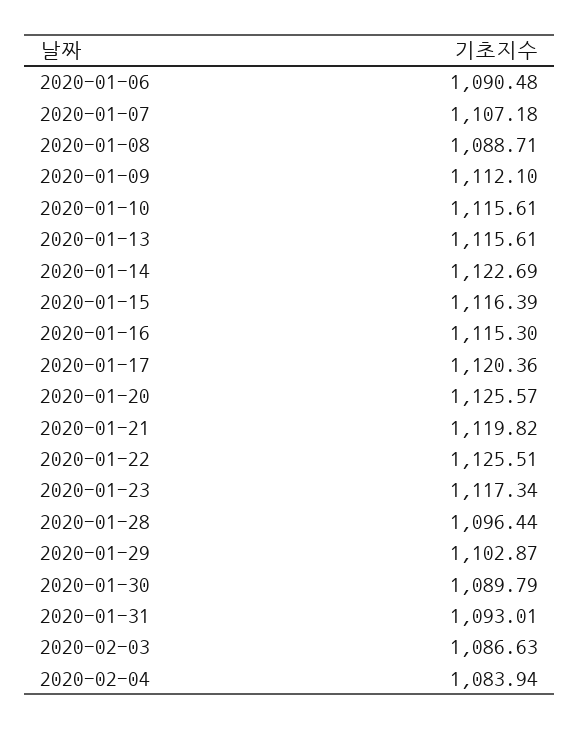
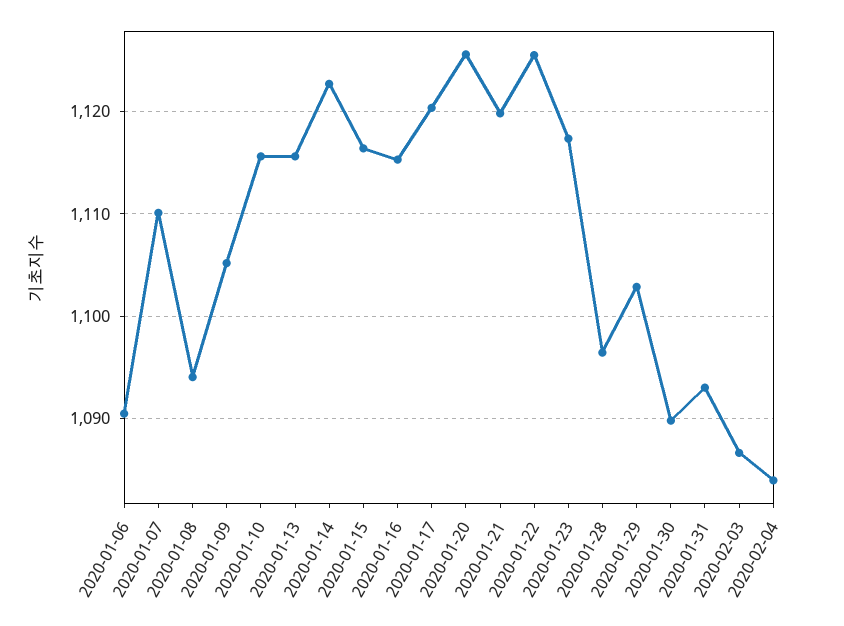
  {
    "2020-01-06": 1090.48,
-   "2020-01-07": 1107.18,
+   "2020-01-07": 1110,
-   "2020-01-08": 1088.71,
+   "2020-01-08": 1094,
-   "2020-01-09": 1112.1,
+   "2020-01-09": 1105,
    "2020-01-10": 1115.61,
    "2020-01-13": 1115.61,
    "2020-01-14": 1122.69,
    "2020-01-15": 1116.39,
    "2020-01-16": 1115.3,
    "2020-01-17": 1120.36,
    "2020-01-20": 1125.57,
    "2020-01-21": 1119.82,
    "2020-01-22": 1125.51,
    "2020-01-23": 1117.34,
    "2020-01-28": 1096.44,
    "2020-01-29": 1102.87,
    "2020-01-30": 1089.79,
    "2020-01-31": 1093.01,
    "2020-02-03": 1086.63,
    "2020-02-04": 1083.94
  }

